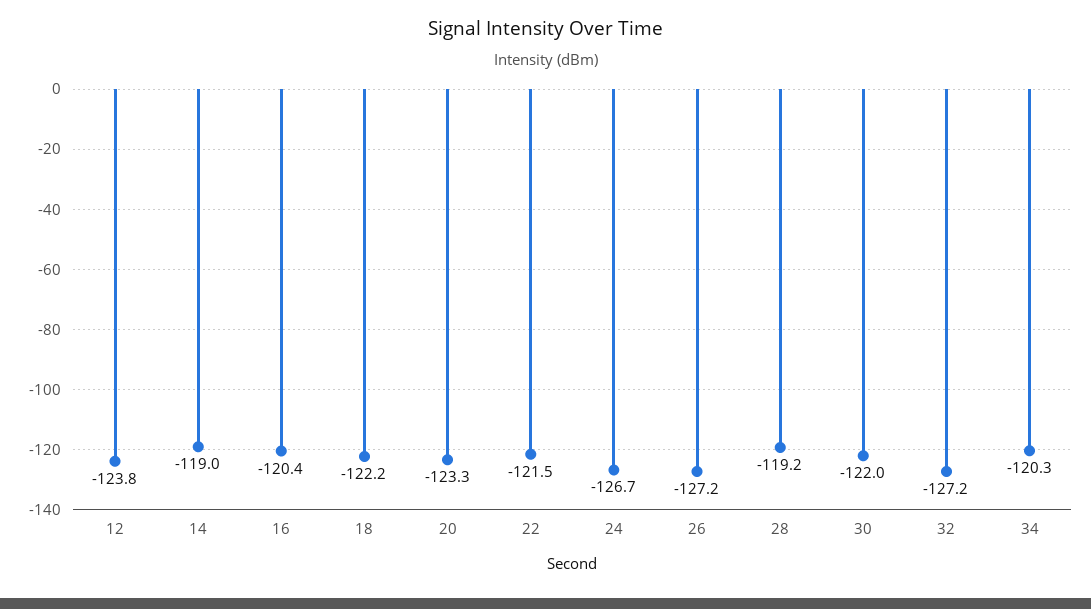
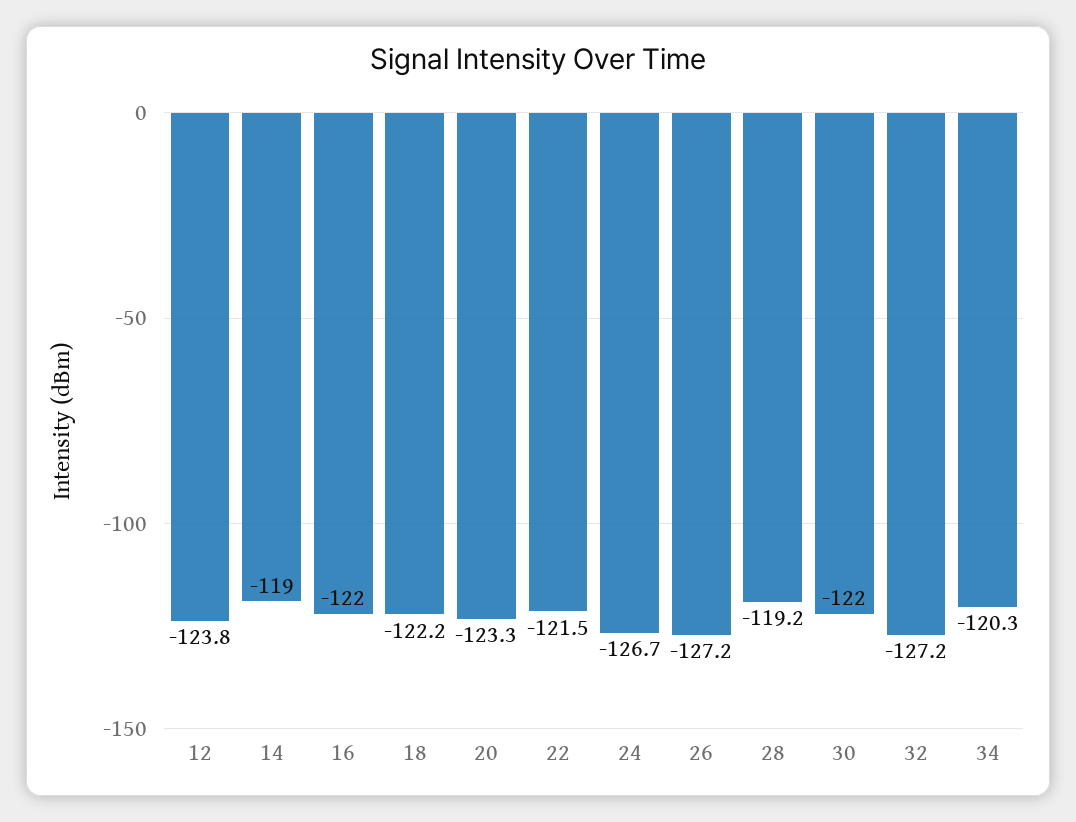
  {
    "12": -123.8,
    "14": -119,
-   "16": -120.4,
+   "16": -122,
    "18": -122.2,
    "20": -123.3,
    "22": -121.5,
    "24": -126.7,
    "26": -127.2,
    "28": -119.2,
    "30": -122,
    "32": -127.2,
    "34": -120.3
  }

